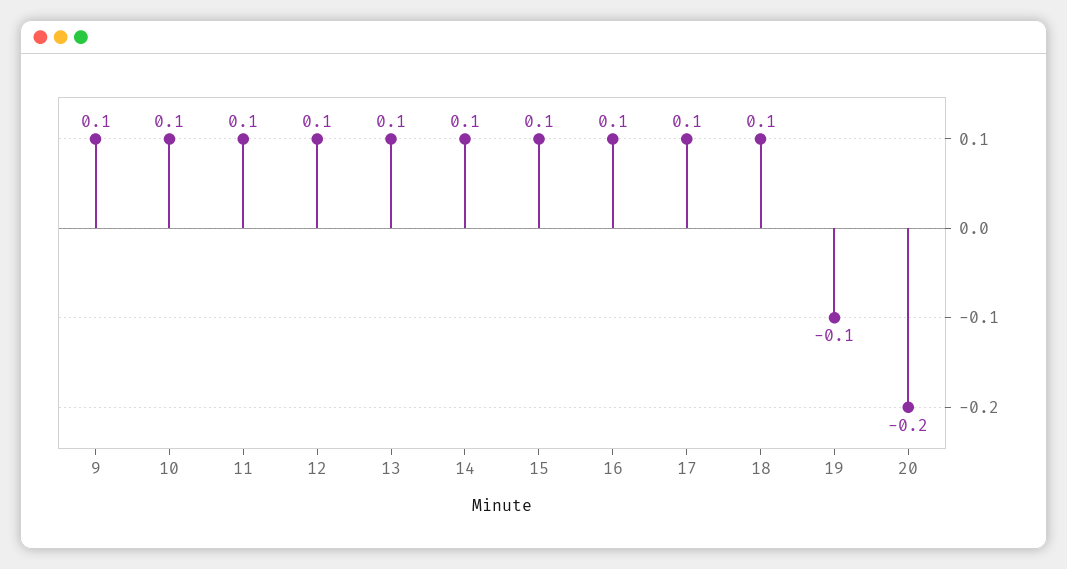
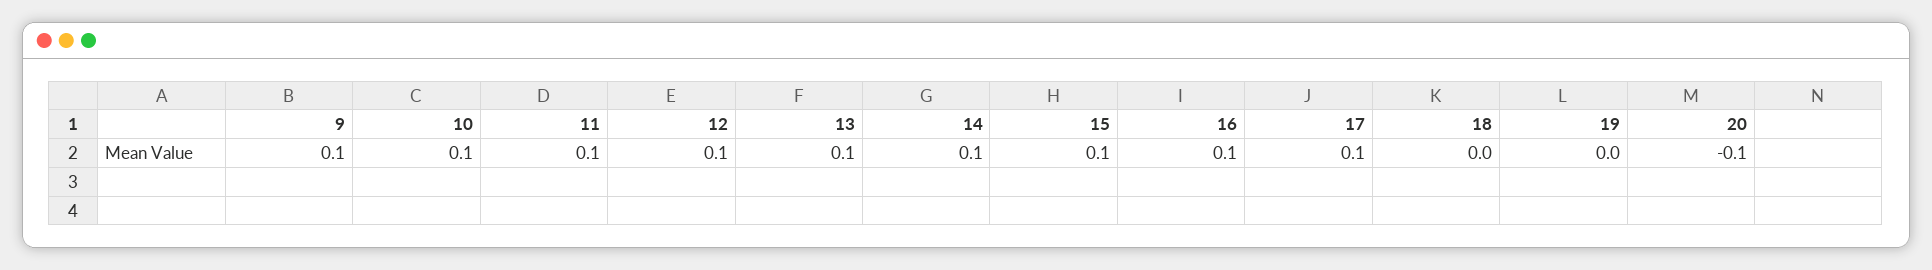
  {
    "9": 0.1,
    "10": 0.1,
    "11": 0.1,
    "12": 0.1,
    "13": 0.1,
    "14": 0.1,
    "15": 0.1,
    "16": 0.1,
    "17": 0.1,
-   "18": 0.1,
+   "18": 0,
-   "19": -0.1,
+   "19": 0,
-   "20": -0.2
+   "20": -0.1
  }

